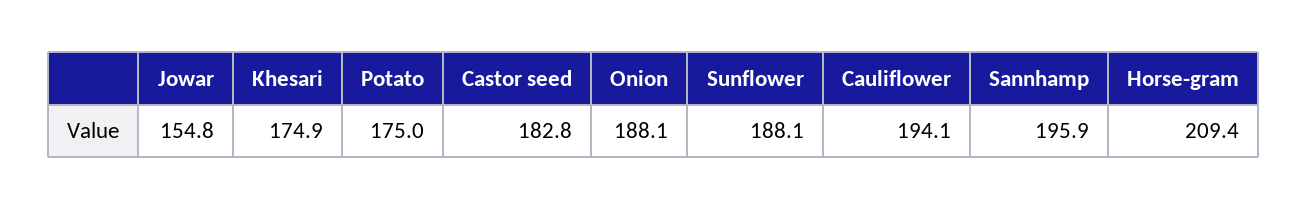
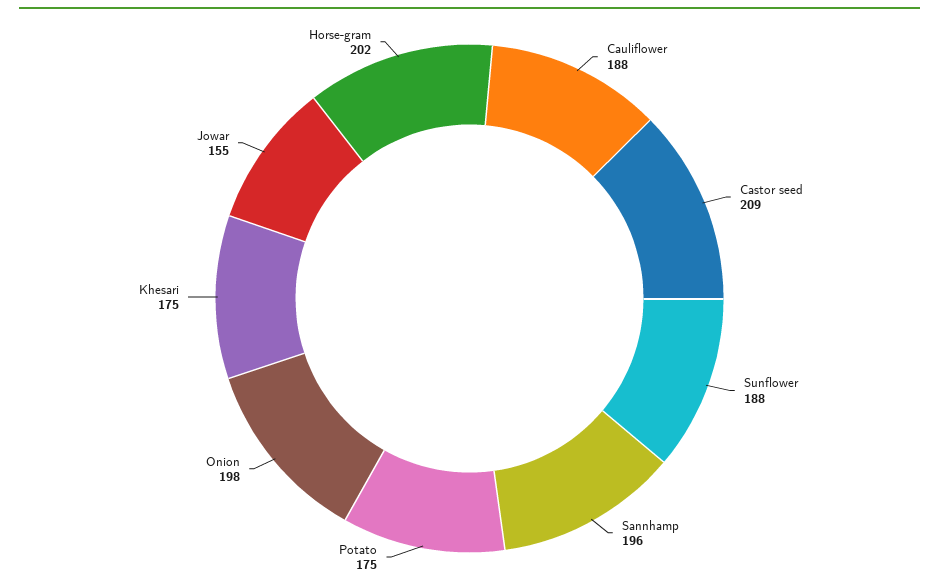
  {
    "Jowar": 154.8,
    "Khesari": 174.9,
    "Potato": 175,
-   "Castor seed": 182.8,
+   "Castor seed": 209,
-   "Onion": 188.1,
+   "Onion": 198,
    "Sunflower": 188.1,
-   "Cauliflower": 194.1,
+   "Cauliflower": 188,
    "Sannhamp": 195.9,
-   "Horse-gram": 209.4
+   "Horse-gram": 202
  }

